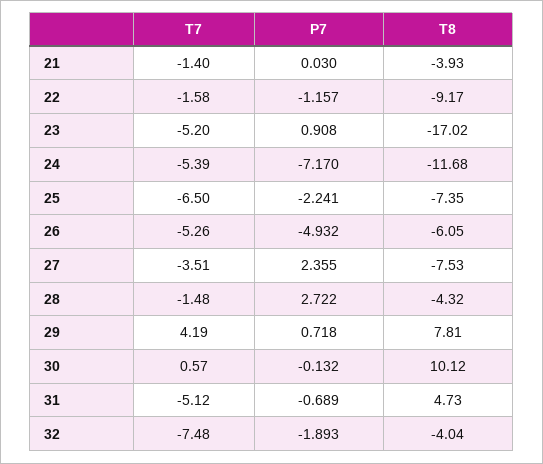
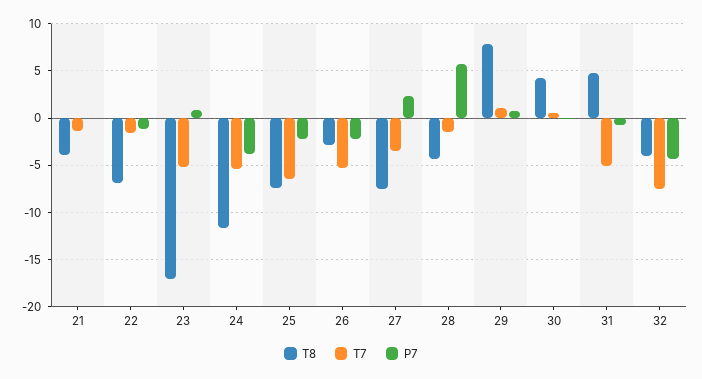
  {
    "T7": {
      "21": -1.4,
      "22": -1.58,
      "23": -5.2,
      "24": -5.39,
      "25": -6.5,
      "26": -5.26,
      "27": -3.51,
      "28": -1.48,
-     "29": 4.19,
+     "29": 1,
      "30": 0.57,
      "31": -5.12,
      "32": -7.48
    },
    "P7": {
      "21": 0.03,
      "22": -1.157,
      "23": 0.908,
-     "24": -7.17,
+     "24": -4,
      "25": -2.241,
-     "26": -4.932,
+     "26": -2,
      "27": 2.355,
-     "28": 2.722,
+     "28": 6,
      "29": 0.718,
      "30": -0.132,
      "31": -0.689,
-     "32": -1.893
+     "32": -4
    },
    "T8": {
      "21": -3.93,
-     "22": -9.17,
+     "22": -7,
      "23": -17.02,
      "24": -11.68,
      "25": -7.35,
-     "26": -6.05,
+     "26": -3,
      "27": -7.53,
      "28": -4.32,
      "29": 7.81,
-     "30": 10.12,
+     "30": 4,
      "31": 4.73,
      "32": -4.04
    }
  }

